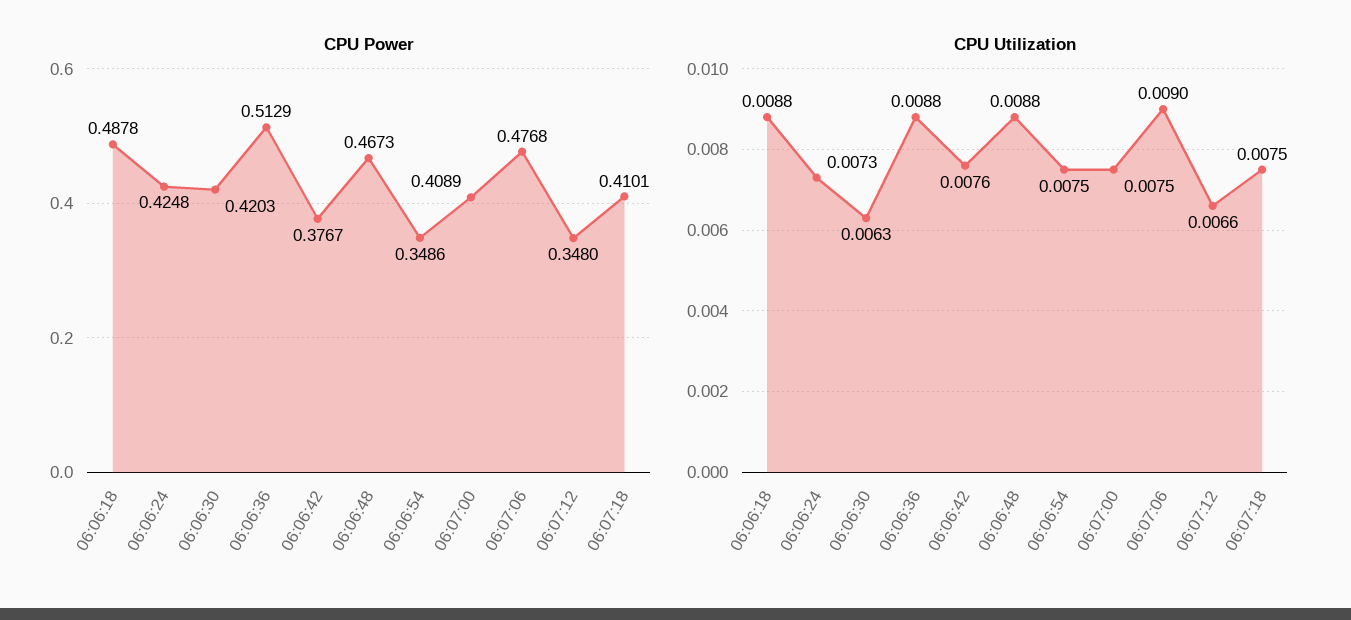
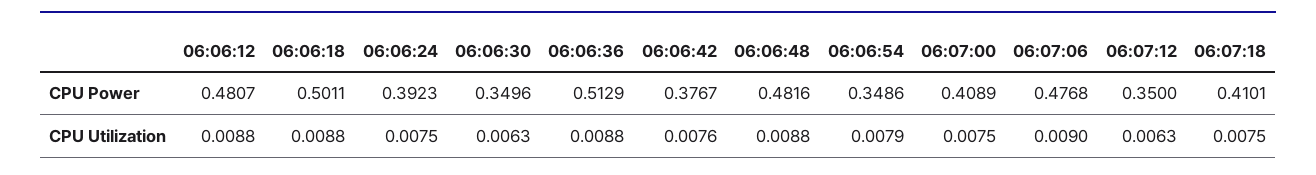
  {
    "CPU Power": {
-     "06:06:18": 0.4878,
+     "06:06:18": 0.5011,
-     "06:06:24": 0.4248,
+     "06:06:24": 0.3923,
-     "06:06:30": 0.4203,
+     "06:06:30": 0.3496,
      "06:06:36": 0.5129,
      "06:06:42": 0.3767,
-     "06:06:48": 0.4673,
+     "06:06:48": 0.4816,
      "06:06:54": 0.3486,
      "06:07:00": 0.4089,
      "06:07:06": 0.4768,
-     "06:07:12": 0.348,
+     "06:07:12": 0.35,
-     "06:07:18": 0.4101
+     "06:07:18": 0.4101,
+     "06:06:12": 0.4807
    },
    "CPU Utilization": {
      "06:06:18": 0.0088,
-     "06:06:24": 0.0073,
+     "06:06:24": 0.0075,
      "06:06:30": 0.0063,
      "06:06:36": 0.0088,
      "06:06:42": 0.0076,
      "06:06:48": 0.0088,
-     "06:06:54": 0.0075,
+     "06:06:54": 0.0079,
      "06:07:00": 0.0075,
      "06:07:06": 0.009,
-     "06:07:12": 0.0066,
+     "06:07:12": 0.0063,
-     "06:07:18": 0.0075
+     "06:07:18": 0.0075,
+     "06:06:12": 0.0088
    }
  }

